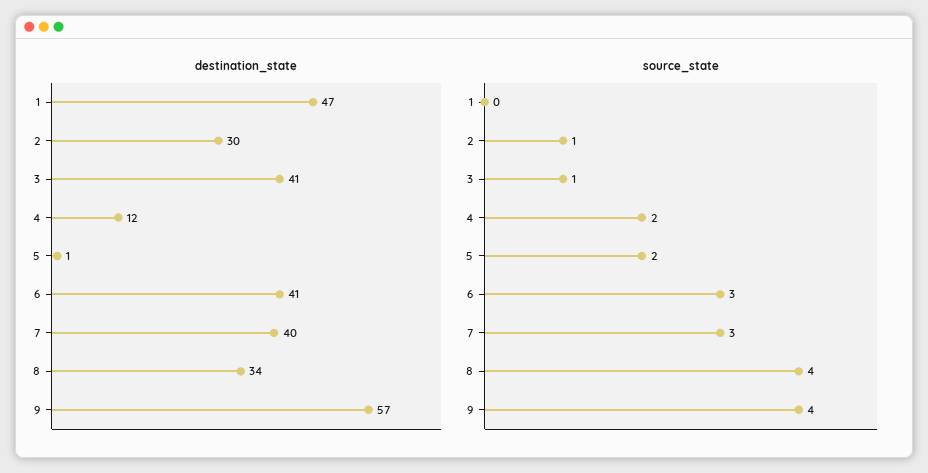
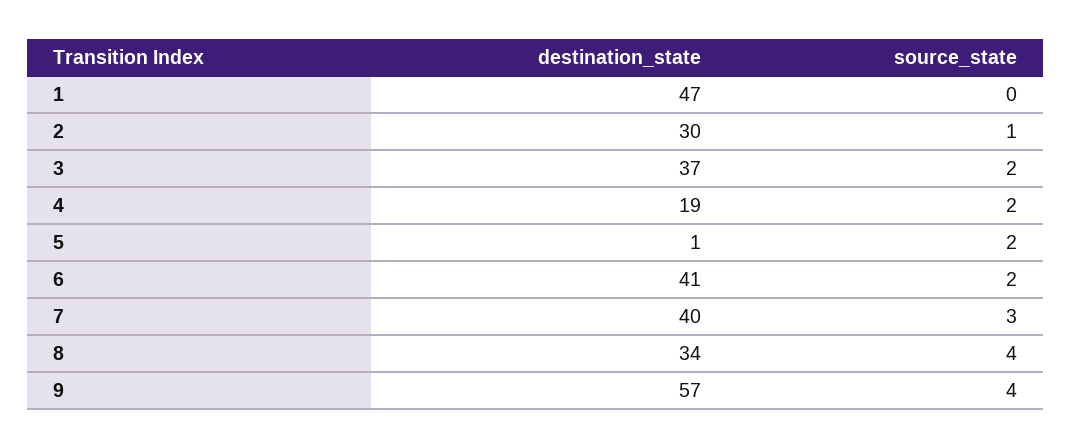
  {
    "destination_state": {
      "1": 47,
      "2": 30,
-     "3": 41,
+     "3": 37,
-     "4": 12,
+     "4": 19,
      "5": 1,
      "6": 41,
      "7": 40,
      "8": 34,
      "9": 57
    },
    "source_state": {
      "1": 0,
      "2": 1,
-     "3": 1,
+     "3": 2,
      "4": 2,
      "5": 2,
-     "6": 3,
+     "6": 2,
      "7": 3,
      "8": 4,
      "9": 4
    }
  }

